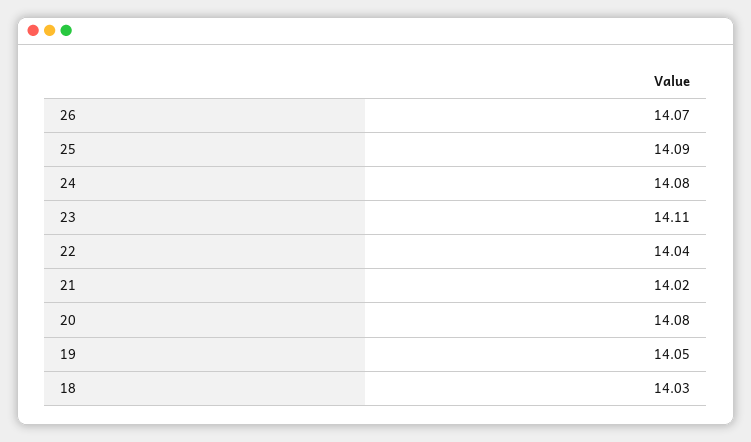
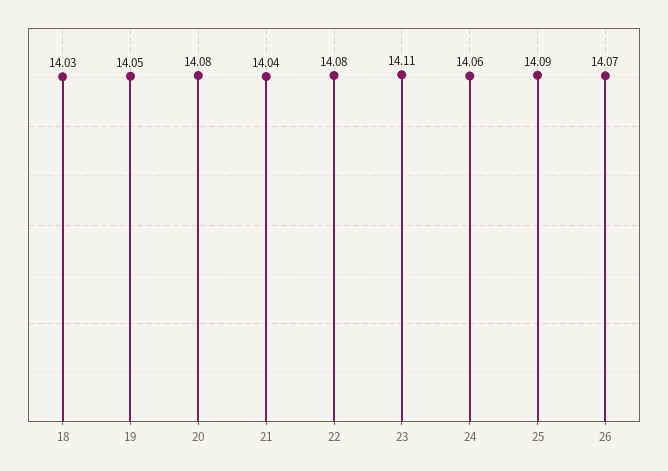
  {
    "26": 14.07,
    "25": 14.09,
-   "24": 14.08,
+   "24": 14.06,
    "23": 14.11,
-   "22": 14.04,
+   "22": 14.08,
-   "21": 14.02,
+   "21": 14.04,
    "20": 14.08,
    "19": 14.05,
    "18": 14.03
  }

